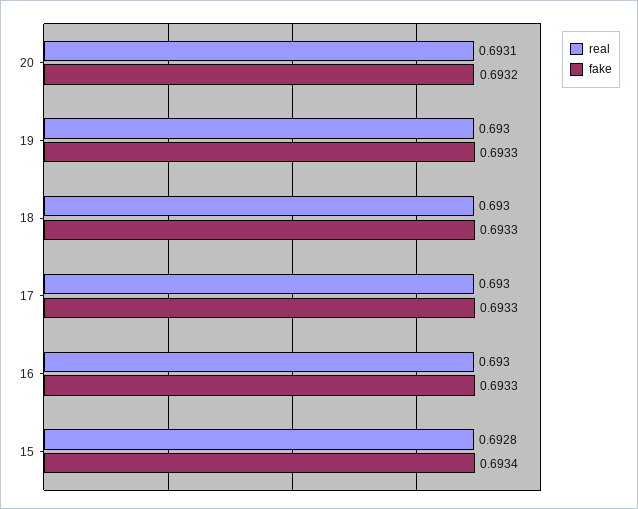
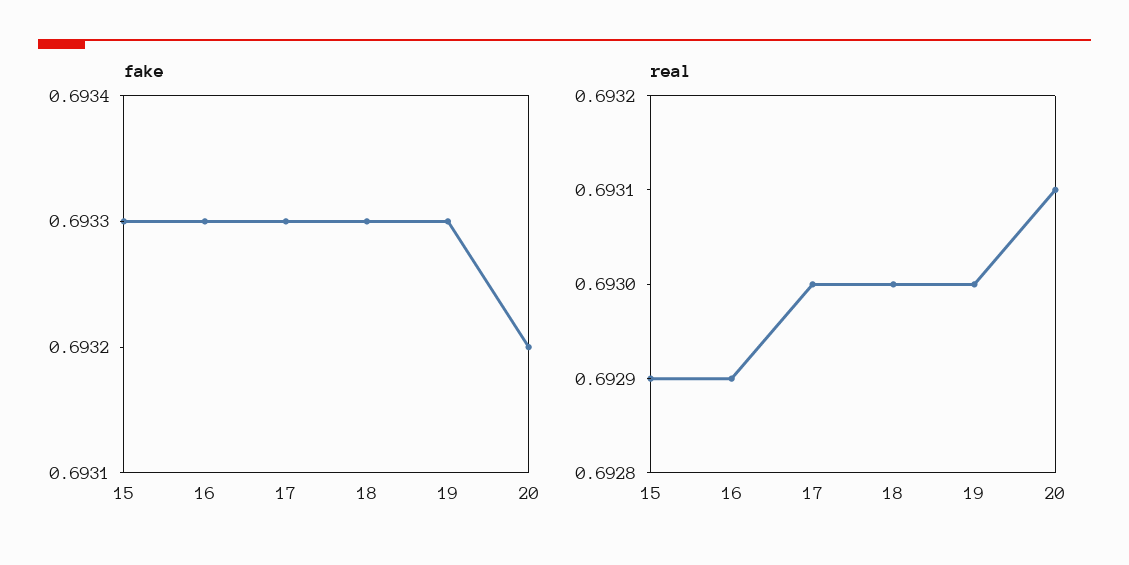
  {
    "real": {
      "20": 0.6931,
      "19": 0.693,
      "18": 0.693,
      "17": 0.693,
-     "16": 0.693,
+     "16": 0.6929,
-     "15": 0.6928
+     "15": 0.6929
    },
    "fake": {
      "20": 0.6932,
      "19": 0.6933,
      "18": 0.6933,
      "17": 0.6933,
      "16": 0.6933,
-     "15": 0.6934
+     "15": 0.6933
    }
  }

